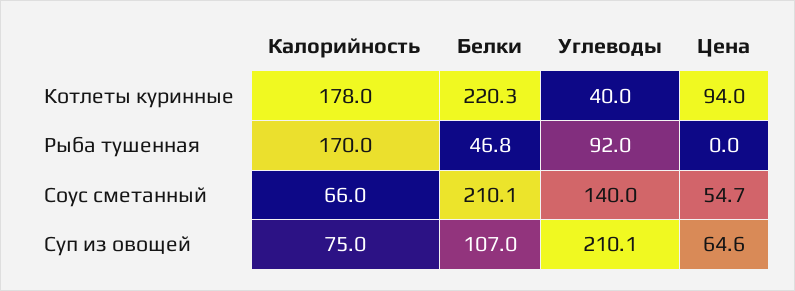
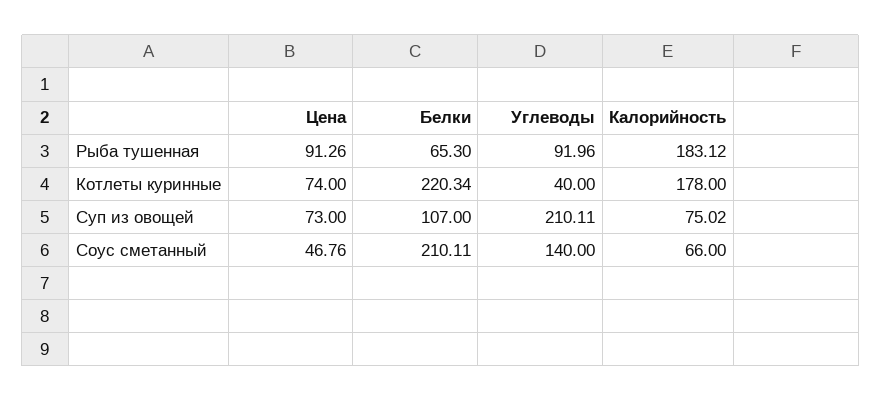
  {
    "Калорийность": {
      "Котлеты куринные": 178,
-     "Рыба тушенная": 170,
+     "Рыба тушенная": 183.12,
      "Соус сметанный": 66,
      "Суп из овощей": 75.02
    },
    "Белки": {
      "Котлеты куринные": 220.34,
-     "Рыба тушенная": 46.8,
+     "Рыба тушенная": 65.3,
      "Соус сметанный": 210.11,
      "Суп из овощей": 107
    },
    "Углеводы": {
      "Котлеты куринные": 40,
      "Рыба тушенная": 91.96,
      "Соус сметанный": 140,
      "Суп из овощей": 210.11
    },
    "Цена": {
-     "Котлеты куринные": 94,
+     "Котлеты куринные": 74,
-     "Рыба тушенная": 0,
+     "Рыба тушенная": 91.26,
-     "Соус сметанный": 54.7,
+     "Соус сметанный": 46.76,
-     "Суп из овощей": 64.6
+     "Суп из овощей": 73
    }
  }

